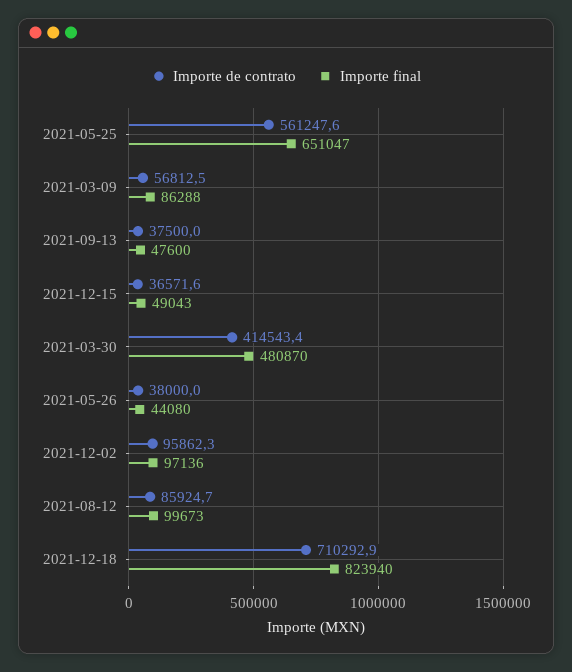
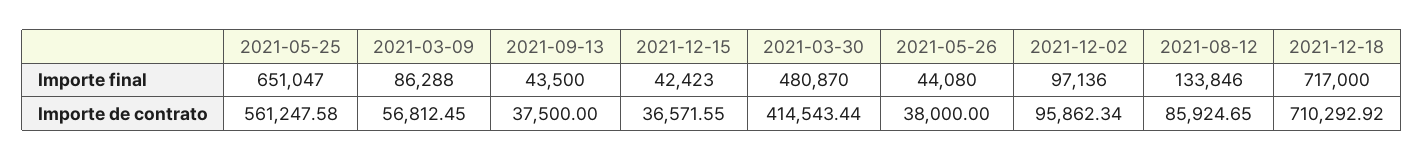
  {
    "Importe de contrato": {
      "2021-05-25": 561247.58,
      "2021-03-09": 56812.45,
      "2021-09-13": 37500,
      "2021-12-15": 36571.55,
      "2021-03-30": 414543.44,
      "2021-05-26": 38000,
      "2021-12-02": 95862.34,
      "2021-08-12": 85924.65,
      "2021-12-18": 710292.92
    },
    "Importe final": {
      "2021-05-25": 651047,
      "2021-03-09": 86288,
-     "2021-09-13": 47600,
+     "2021-09-13": 43500,
-     "2021-12-15": 49043,
+     "2021-12-15": 42423,
      "2021-03-30": 480870,
      "2021-05-26": 44080,
      "2021-12-02": 97136,
-     "2021-08-12": 99673,
+     "2021-08-12": 133846,
-     "2021-12-18": 823940
+     "2021-12-18": 717000
    }
  }

